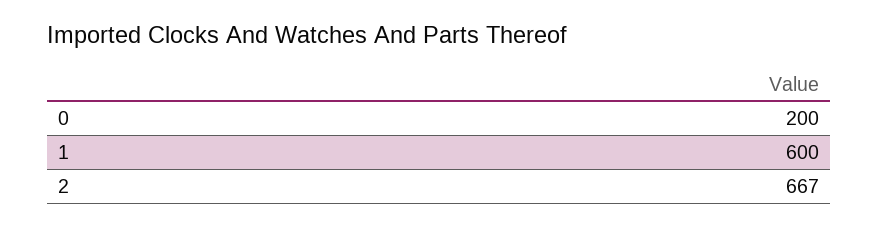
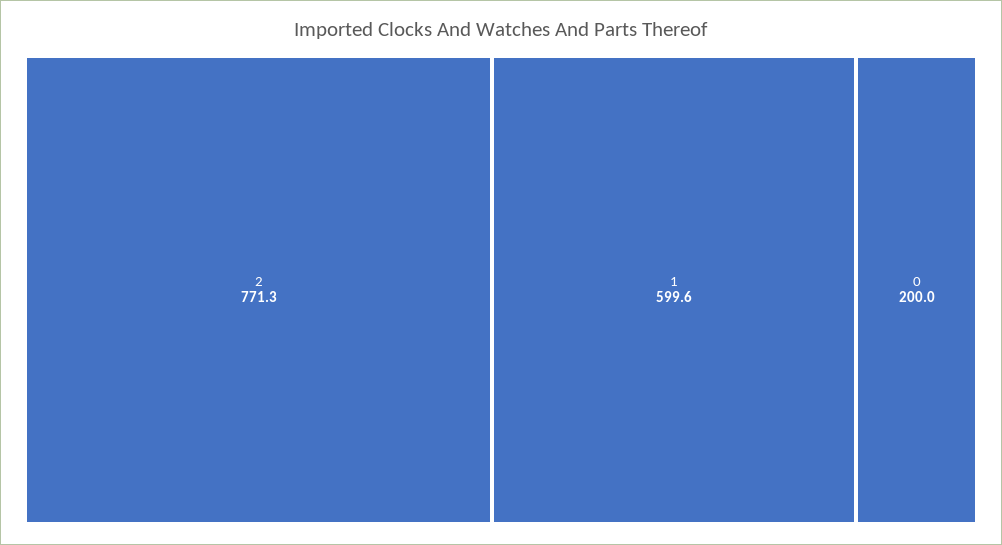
  {
    "0": 200,
    "1": 599.6,
-   "2": 667
+   "2": 771.3
  }

